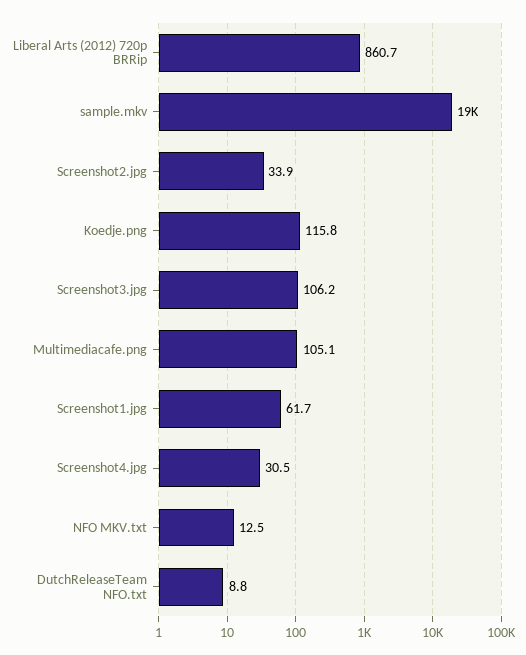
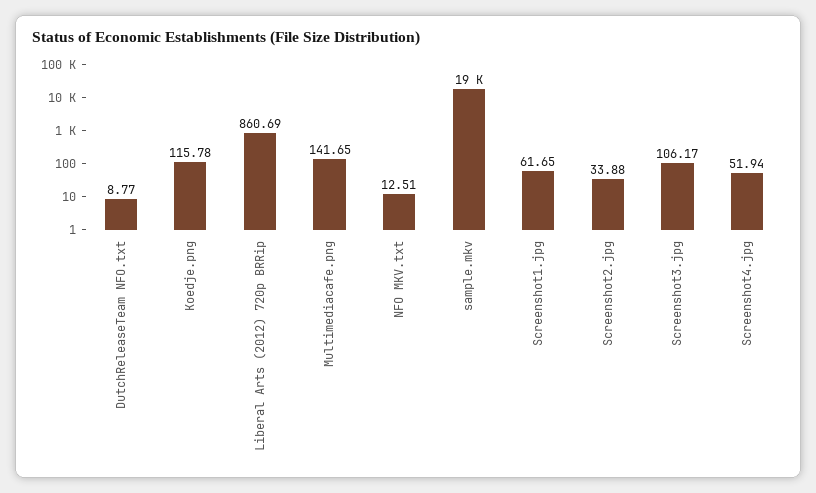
  {
    "Liberal Arts (2012) 720p BRRip": 860.69,
    "sample.mkv": 19000,
    "Screenshot2.jpg": 33.88,
    "Koedje.png": 115.78,
    "Screenshot3.jpg": 106.17,
-   "Multimediacafe.png": 105.1,
+   "Multimediacafe.png": 141.65,
    "Screenshot1.jpg": 61.65,
-   "Screenshot4.jpg": 30.5,
+   "Screenshot4.jpg": 51.94,
    "NFO MKV.txt": 12.51,
    "DutchReleaseTeam NFO.txt": 8.77
  }

